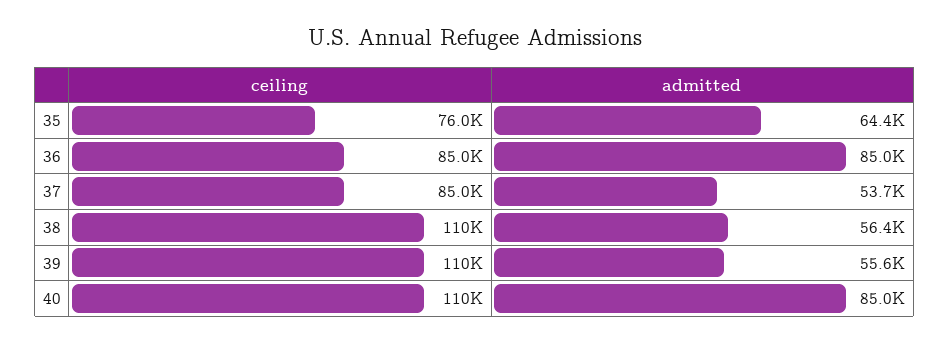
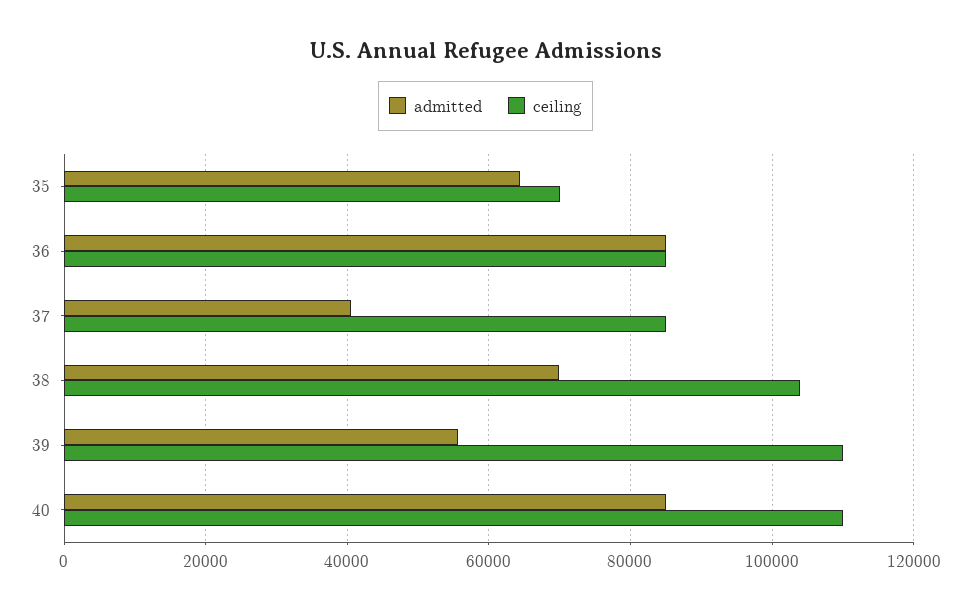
  {
    "ceiling": {
-     "35": 76000,
+     "35": 70000,
      "36": 85000,
      "37": 85000,
-     "38": 110000,
+     "38": 104000,
      "39": 110000,
      "40": 110000
    },
    "admitted": {
      "35": 64400,
      "36": 85000,
-     "37": 53700,
+     "37": 40000,
-     "38": 56400,
+     "38": 70000,
      "39": 55600,
      "40": 85000
    }
  }

